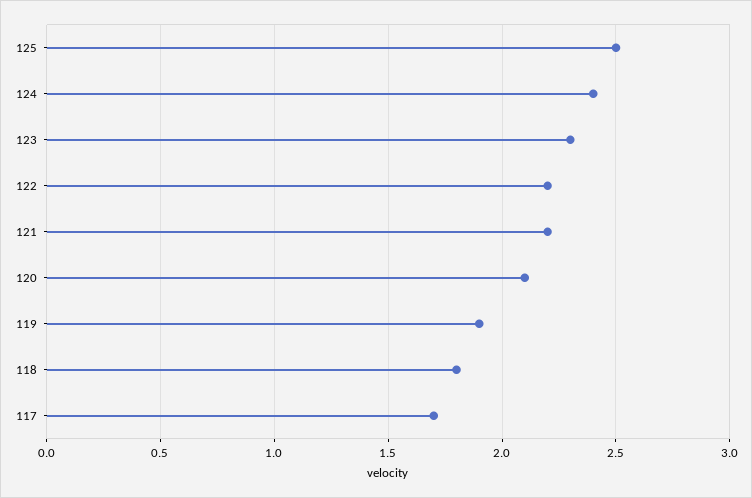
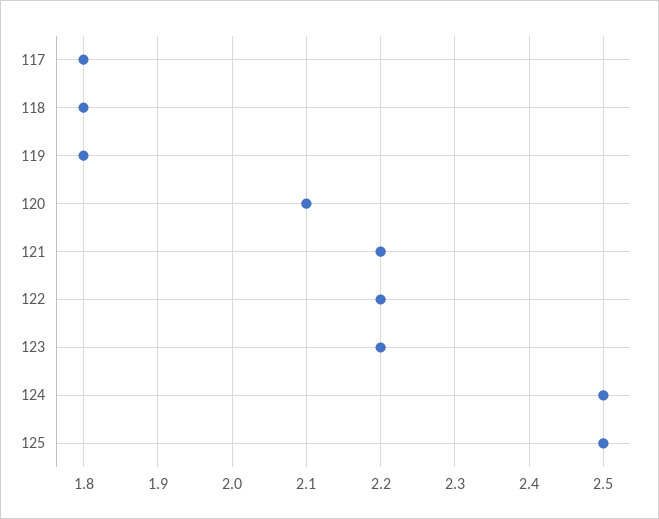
  {
    "125": 2.5,
-   "124": 2.4,
+   "124": 2.5,
-   "123": 2.3,
+   "123": 2.2,
    "122": 2.2,
    "121": 2.2,
    "120": 2.1,
-   "119": 1.9,
+   "119": 1.8,
    "118": 1.8,
-   "117": 1.7
+   "117": 1.8
  }

